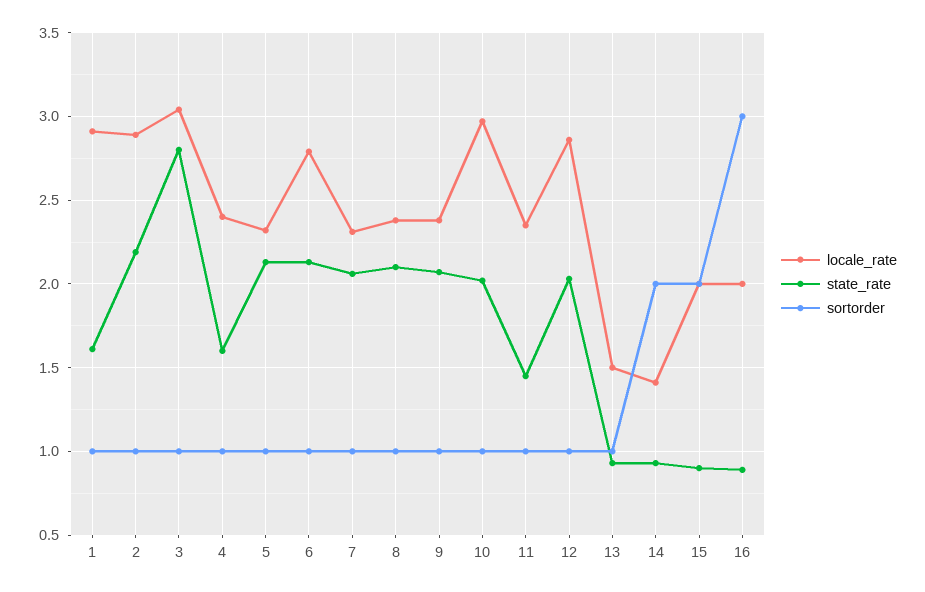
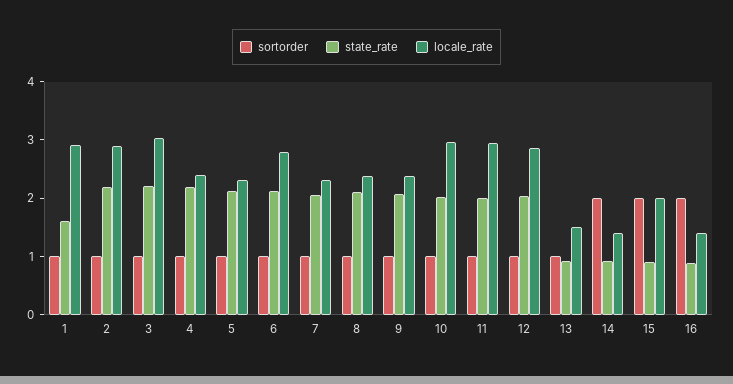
  {
    "locale_rate": {
      "1": 2.9,
      "2": 2.9,
      "3": 3.05,
      "4": 2.4,
      "5": 2.3,
      "6": 2.8,
      "7": 2.3,
      "8": 2.4,
      "9": 2.4,
      "10": 2.95,
-     "11": 2.35,
+     "11": 3,
      "12": 2.85,
      "13": 1.5,
      "14": 1.4,
      "15": 2,
-     "16": 2
+     "16": 1.4
    },
    "state_rate": {
      "1": 1.6,
      "2": 2.2,
-     "3": 2.8,
+     "3": 2.2,
-     "4": 1.6,
+     "4": 2.2,
      "5": 2.15,
      "6": 2.15,
      "7": 2.05,
      "8": 2.1,
      "9": 2.05,
      "10": 2,
-     "11": 1.45,
+     "11": 2,
      "12": 2.05,
      "13": 0.95,
      "14": 0.95,
      "15": 0.9,
      "16": 0.9
    },
    "sortorder": {
      "1": 1,
      "2": 1,
      "3": 1,
      "4": 1,
      "5": 1,
      "6": 1,
      "7": 1,
      "8": 1,
      "9": 1,
      "10": 1,
      "11": 1,
      "12": 1,
      "13": 1,
      "14": 2,
      "15": 2,
-     "16": 3
+     "16": 2
    }
  }

